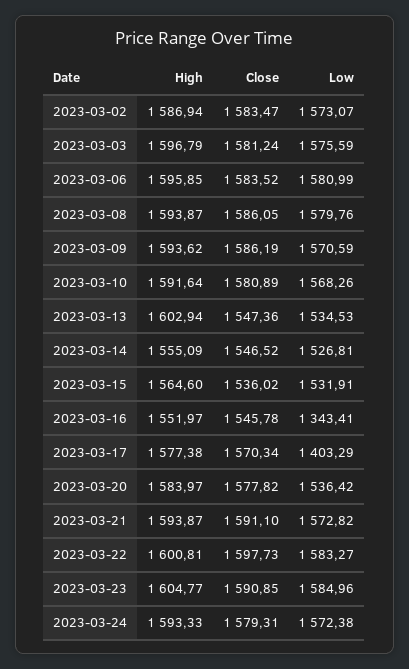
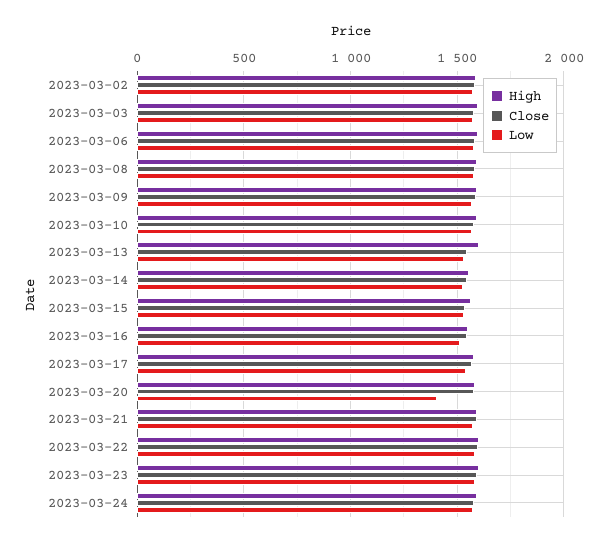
  {
    "High": {
      "2023-03-02": 1586.94,
      "2023-03-03": 1596.79,
      "2023-03-06": 1595.85,
      "2023-03-08": 1593.87,
      "2023-03-09": 1593.62,
      "2023-03-10": 1591.64,
      "2023-03-13": 1602.94,
      "2023-03-14": 1555.09,
      "2023-03-15": 1564.6,
      "2023-03-16": 1551.97,
      "2023-03-17": 1577.38,
      "2023-03-20": 1583.97,
      "2023-03-21": 1593.87,
      "2023-03-22": 1600.81,
      "2023-03-23": 1604.77,
      "2023-03-24": 1593.33
    },
    "Close": {
      "2023-03-02": 1583.47,
      "2023-03-03": 1581.24,
      "2023-03-06": 1583.52,
      "2023-03-08": 1586.05,
      "2023-03-09": 1586.19,
      "2023-03-10": 1580.89,
      "2023-03-13": 1547.36,
      "2023-03-14": 1546.52,
      "2023-03-15": 1536.02,
      "2023-03-16": 1545.78,
      "2023-03-17": 1570.34,
      "2023-03-20": 1577.82,
      "2023-03-21": 1591.1,
      "2023-03-22": 1597.73,
      "2023-03-23": 1590.85,
      "2023-03-24": 1579.31
    },
    "Low": {
      "2023-03-02": 1573.07,
      "2023-03-03": 1575.59,
      "2023-03-06": 1580.99,
      "2023-03-08": 1579.76,
      "2023-03-09": 1570.59,
      "2023-03-10": 1568.26,
      "2023-03-13": 1534.53,
      "2023-03-14": 1526.81,
      "2023-03-15": 1531.91,
-     "2023-03-16": 1343.41,
+     "2023-03-16": 1500,
-     "2023-03-17": 1403.29,
+     "2023-03-17": 1550,
-     "2023-03-20": 1536.42,
+     "2023-03-20": 1400,
      "2023-03-21": 1572.82,
      "2023-03-22": 1583.27,
      "2023-03-23": 1584.96,
      "2023-03-24": 1572.38
    }
  }

